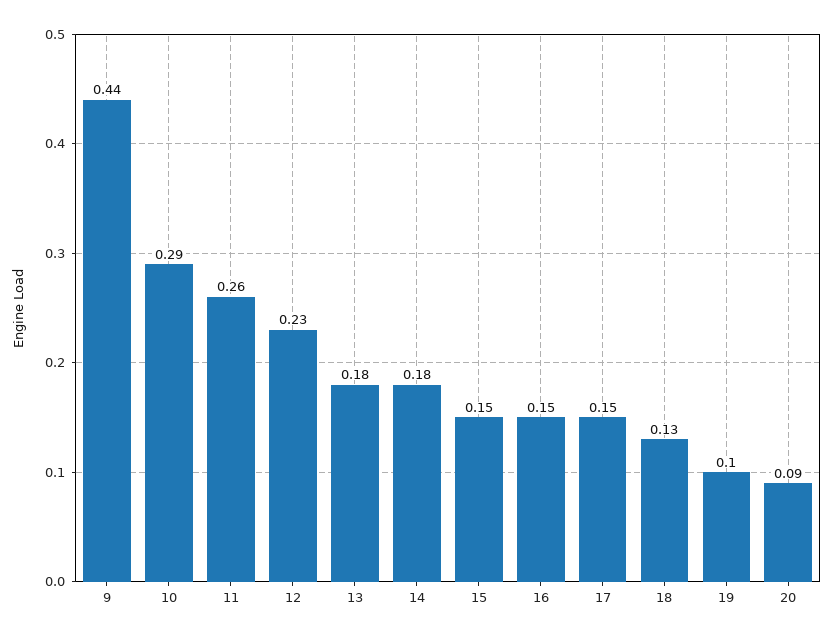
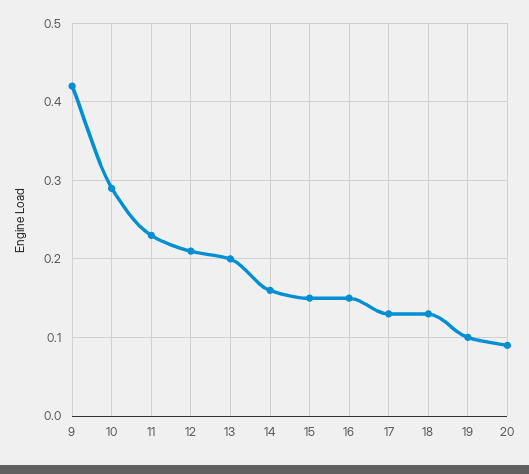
  {
-   "9": 0.44,
+   "9": 0.42,
    "10": 0.29,
-   "11": 0.26,
+   "11": 0.23,
-   "12": 0.23,
+   "12": 0.21,
-   "13": 0.18,
+   "13": 0.2,
-   "14": 0.18,
+   "14": 0.16,
    "15": 0.15,
    "16": 0.15,
-   "17": 0.15,
+   "17": 0.13,
    "18": 0.13,
    "19": 0.1,
    "20": 0.09
  }

